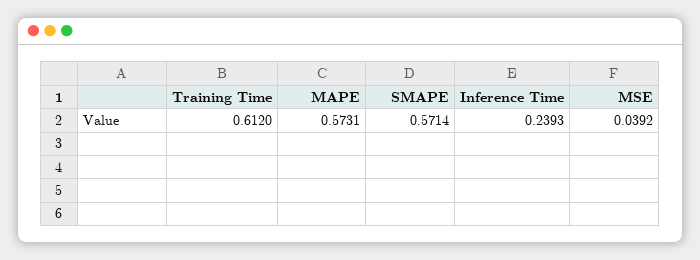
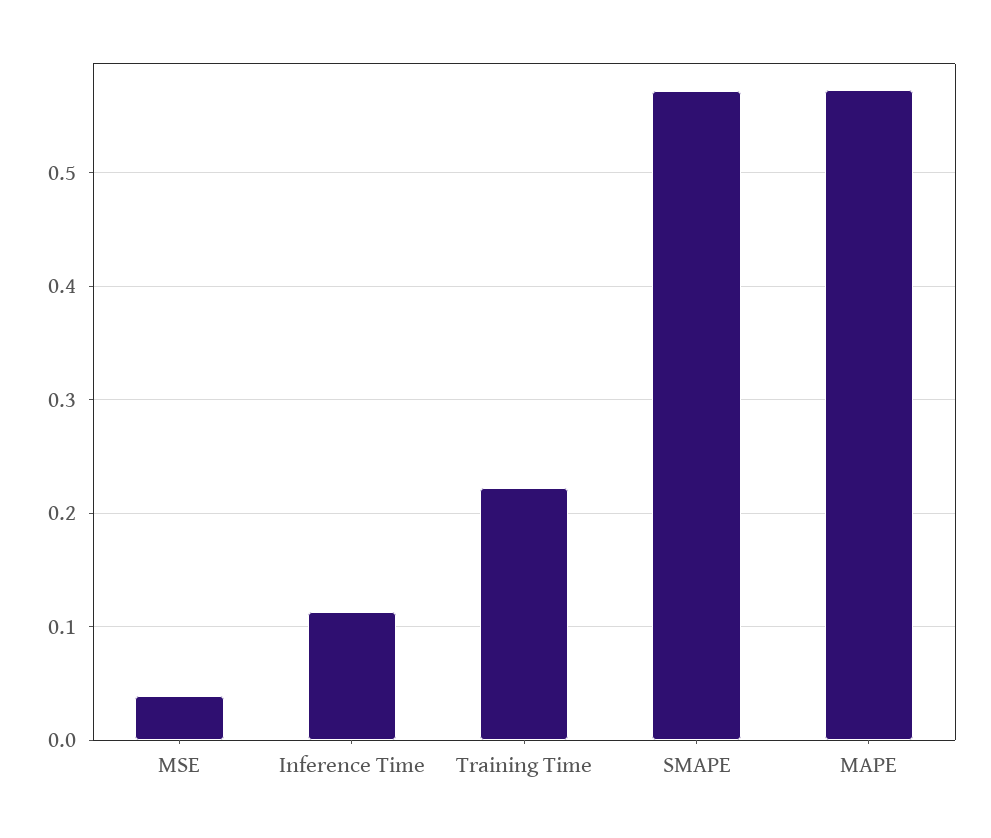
  {
-   "Training Time": 0.612,
+   "Training Time": 0.22,
    "MAPE": 0.5731,
    "SMAPE": 0.5714,
-   "Inference Time": 0.2393,
+   "Inference Time": 0.11,
    "MSE": 0.0392
  }

